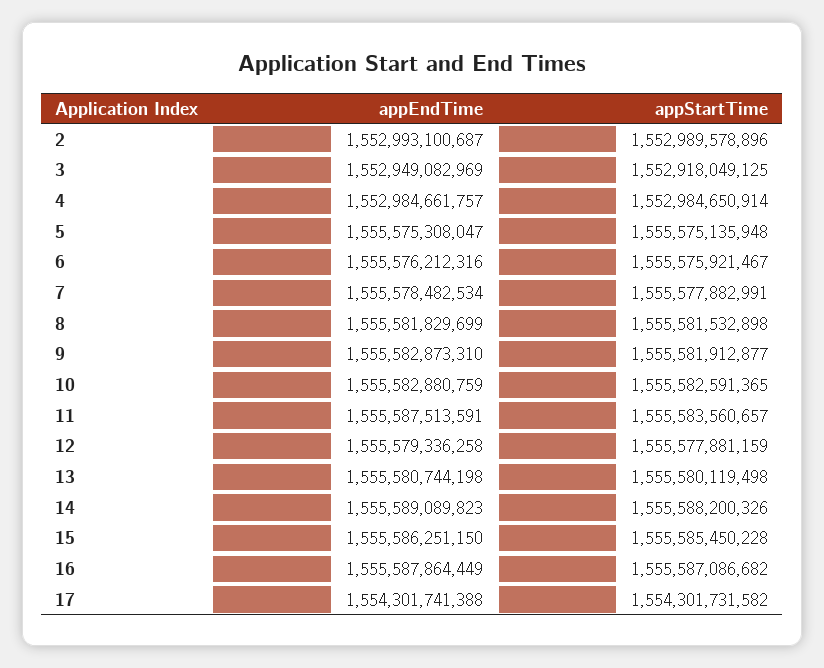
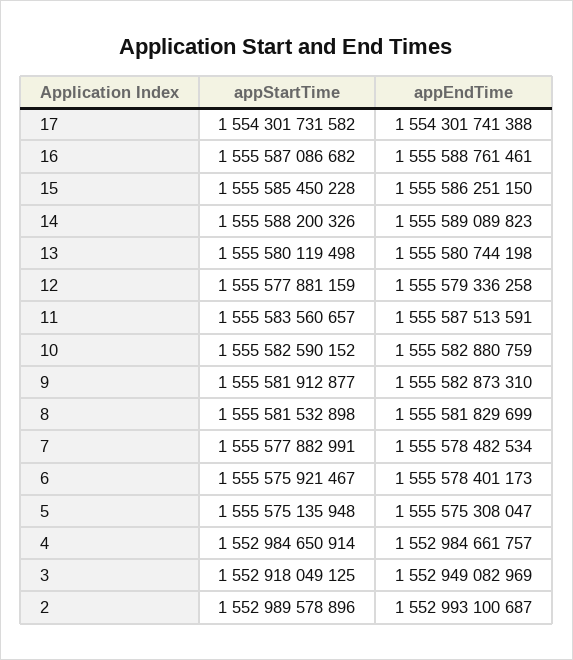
  {
    "appEndTime": {
      "2": 1552993100687,
      "3": 1552949082969,
      "4": 1552984661757,
      "5": 1555575308047,
-     "6": 1555576212316,
+     "6": 1555578401173,
      "7": 1555578482534,
      "8": 1555581829699,
      "9": 1555582873310,
      "10": 1555582880759,
      "11": 1555587513591,
      "12": 1555579336258,
      "13": 1555580744198,
      "14": 1555589089823,
      "15": 1555586251150,
-     "16": 1555587864449,
+     "16": 1555588761461,
      "17": 1554301741388
    },
    "appStartTime": {
      "2": 1552989578896,
      "3": 1552918049125,
      "4": 1552984650914,
      "5": 1555575135948,
      "6": 1555575921467,
      "7": 1555577882991,
      "8": 1555581532898,
      "9": 1555581912877,
-     "10": 1555582591365,
+     "10": 1555582590152,
      "11": 1555583560657,
      "12": 1555577881159,
      "13": 1555580119498,
      "14": 1555588200326,
      "15": 1555585450228,
      "16": 1555587086682,
      "17": 1554301731582
    }
  }

